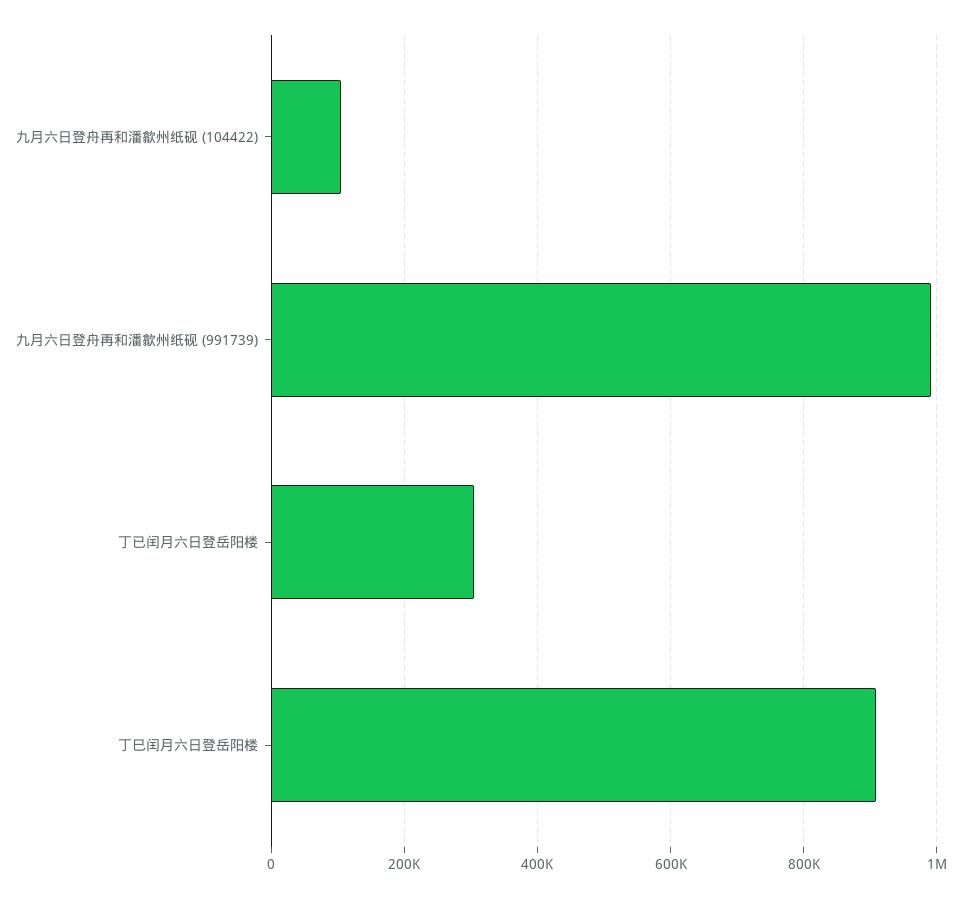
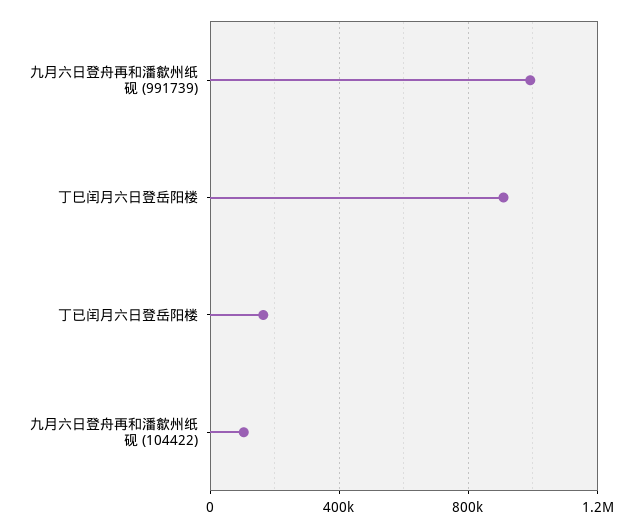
  {
    "九月六日登舟再和潘歙州纸砚 (104422)": 100000,
    "九月六日登舟再和潘歙州纸砚 (991739)": 1000000,
-   "丁已闰月六日登岳阳楼": 300000,
+   "丁已闰月六日登岳阳楼": 150000,
    "丁巳闰月六日登岳阳楼": 900000
  }

